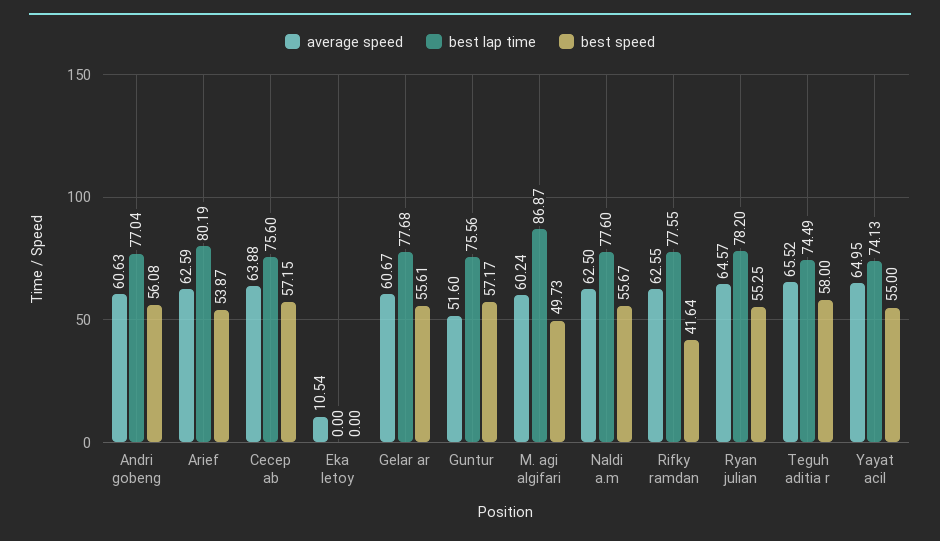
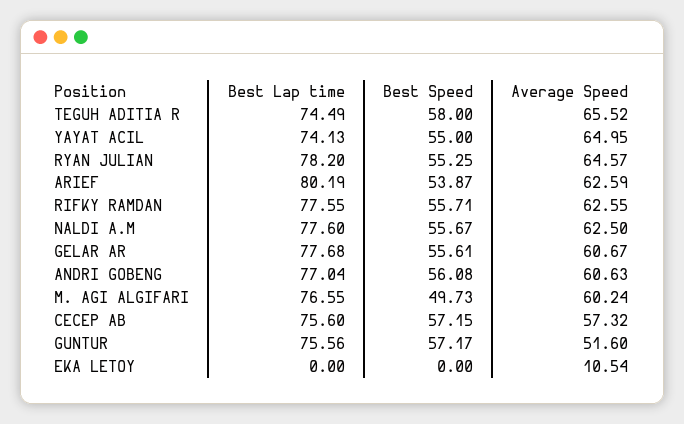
  {
    "average speed": {
      "Andri gobeng": 60.63,
      "Arief": 62.59,
-     "Cecep ab": 63.88,
+     "Cecep ab": 57.32,
      "Eka letoy": 10.54,
      "Gelar ar": 60.67,
      "Guntur": 51.6,
      "M. agi algifari": 60.24,
      "Naldi a.m": 62.5,
      "Rifky ramdan": 62.55,
      "Ryan julian": 64.57,
      "Teguh aditia r": 65.52,
      "Yayat acil": 64.95
    },
    "best lap time": {
      "Andri gobeng": 77.04,
      "Arief": 80.19,
      "Cecep ab": 75.6,
      "Eka letoy": 0,
      "Gelar ar": 77.68,
      "Guntur": 75.56,
-     "M. agi algifari": 86.87,
+     "M. agi algifari": 76.55,
      "Naldi a.m": 77.6,
      "Rifky ramdan": 77.55,
      "Ryan julian": 78.2,
      "Teguh aditia r": 74.49,
      "Yayat acil": 74.13
    },
    "best speed": {
      "Andri gobeng": 56.08,
      "Arief": 53.87,
      "Cecep ab": 57.15,
      "Eka letoy": 0,
      "Gelar ar": 55.61,
      "Guntur": 57.17,
      "M. agi algifari": 49.73,
      "Naldi a.m": 55.67,
-     "Rifky ramdan": 41.64,
+     "Rifky ramdan": 55.71,
      "Ryan julian": 55.25,
      "Teguh aditia r": 58,
      "Yayat acil": 55
    }
  }

